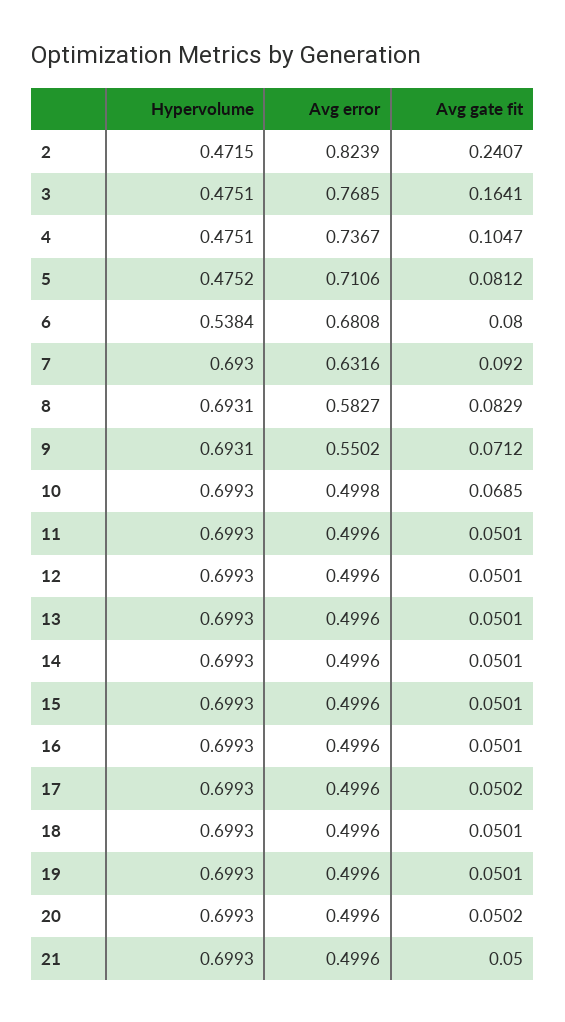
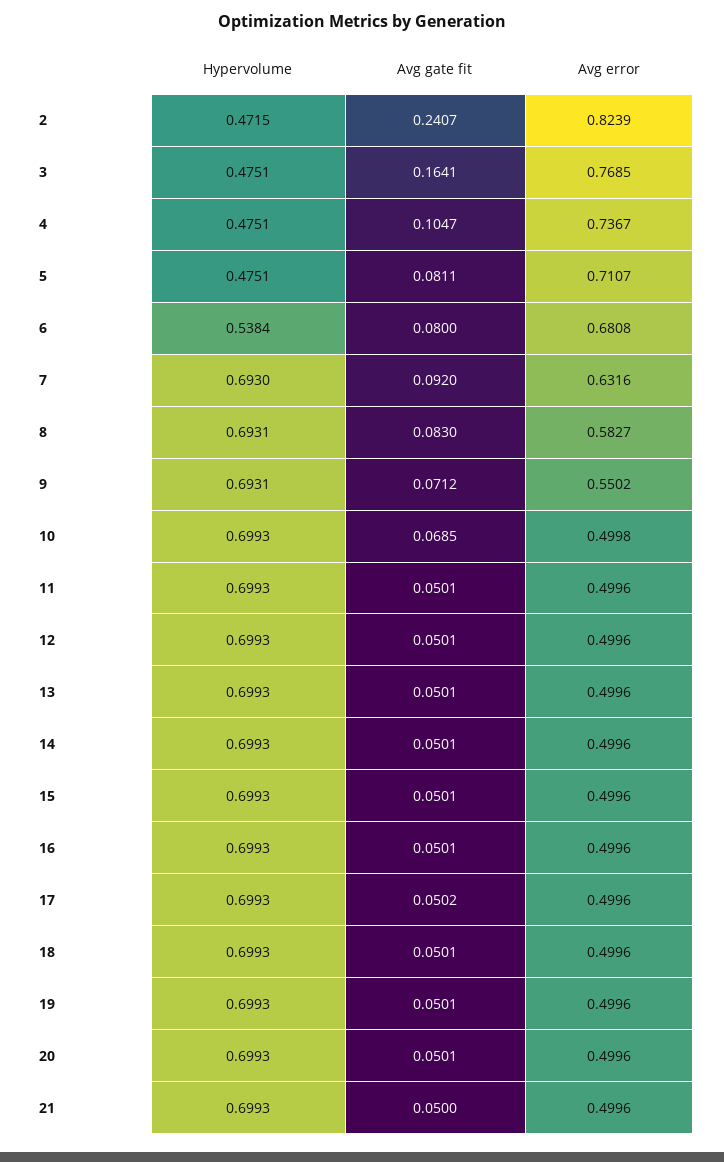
  {
    "Hypervolume": {
      "2": 0.4715,
      "3": 0.4751,
      "4": 0.4751,
-     "5": 0.4752,
+     "5": 0.4751,
      "6": 0.5384,
      "7": 0.693,
      "8": 0.6931,
      "9": 0.6931,
      "10": 0.6993,
      "11": 0.6993,
      "12": 0.6993,
      "13": 0.6993,
      "14": 0.6993,
      "15": 0.6993,
      "16": 0.6993,
      "17": 0.6993,
      "18": 0.6993,
      "19": 0.6993,
      "20": 0.6993,
      "21": 0.6993
    },
    "Avg error": {
      "2": 0.8239,
      "3": 0.7685,
      "4": 0.7367,
-     "5": 0.7106,
+     "5": 0.7107,
      "6": 0.6808,
      "7": 0.6316,
      "8": 0.5827,
      "9": 0.5502,
      "10": 0.4998,
      "11": 0.4996,
      "12": 0.4996,
      "13": 0.4996,
      "14": 0.4996,
      "15": 0.4996,
      "16": 0.4996,
      "17": 0.4996,
      "18": 0.4996,
      "19": 0.4996,
      "20": 0.4996,
      "21": 0.4996
    },
    "Avg gate fit": {
      "2": 0.2407,
      "3": 0.1641,
      "4": 0.1047,
-     "5": 0.0812,
+     "5": 0.0811,
      "6": 0.08,
      "7": 0.092,
-     "8": 0.0829,
+     "8": 0.083,
      "9": 0.0712,
      "10": 0.0685,
      "11": 0.0501,
      "12": 0.0501,
      "13": 0.0501,
      "14": 0.0501,
      "15": 0.0501,
      "16": 0.0501,
      "17": 0.0502,
      "18": 0.0501,
      "19": 0.0501,
-     "20": 0.0502,
+     "20": 0.0501,
      "21": 0.05
    }
  }

